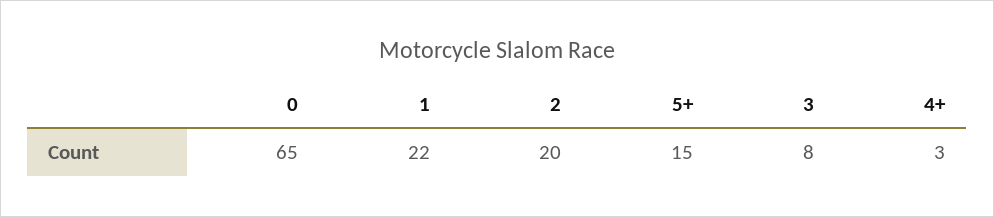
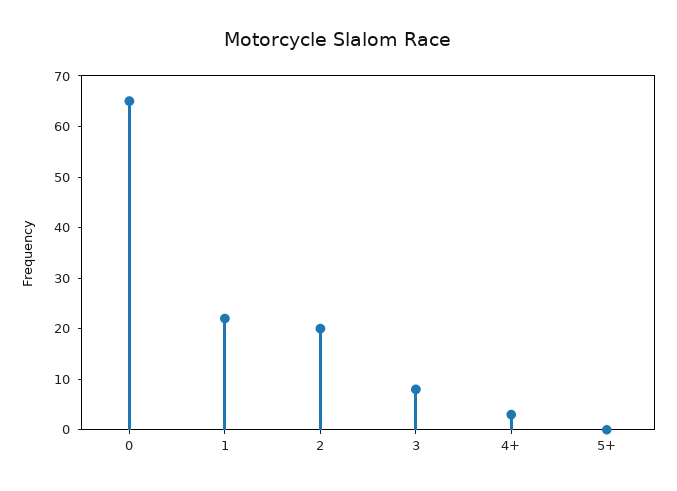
  {
    "0": 65,
    "1": 22,
    "2": 20,
-   "5+": 15,
+   "5+": 0,
    "3": 8,
    "4+": 3
  }

